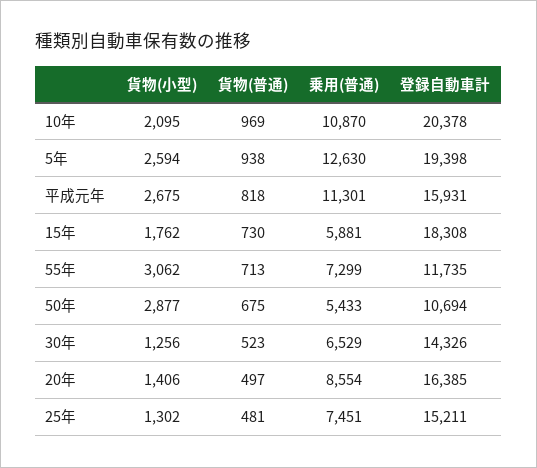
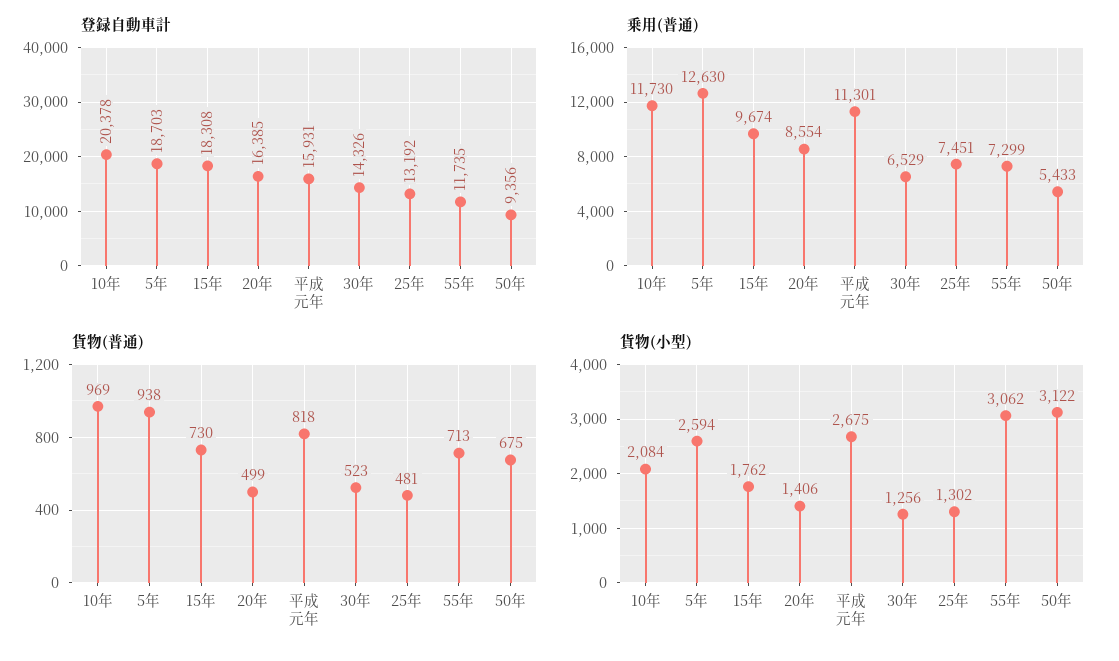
  {
    "貨物(小型)": {
-     "10年": 2095,
+     "10年": 2084,
      "5年": 2594,
      "平成元年": 2675,
      "15年": 1762,
      "55年": 3062,
-     "50年": 2877,
+     "50年": 3122,
      "30年": 1256,
      "20年": 1406,
      "25年": 1302
    },
    "貨物(普通)": {
      "10年": 969,
      "5年": 938,
      "平成元年": 818,
      "15年": 730,
      "55年": 713,
      "50年": 675,
      "30年": 523,
-     "20年": 497,
+     "20年": 499,
      "25年": 481
    },
    "乗用(普通)": {
-     "10年": 10870,
+     "10年": 11730,
      "5年": 12630,
      "平成元年": 11301,
-     "15年": 5881,
+     "15年": 9674,
      "55年": 7299,
      "50年": 5433,
      "30年": 6529,
      "20年": 8554,
      "25年": 7451
    },
    "登録自動車計": {
      "10年": 20378,
-     "5年": 19398,
+     "5年": 18703,
      "平成元年": 15931,
      "15年": 18308,
      "55年": 11735,
-     "50年": 10694,
+     "50年": 9356,
      "30年": 14326,
      "20年": 16385,
-     "25年": 15211
+     "25年": 13192
    }
  }

